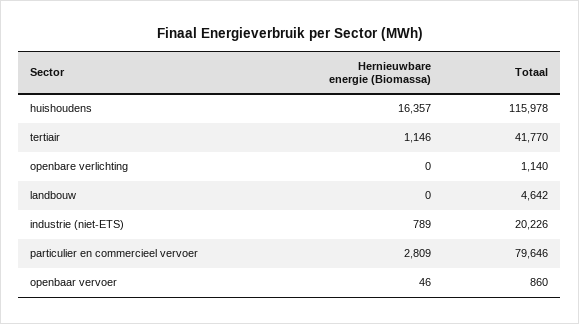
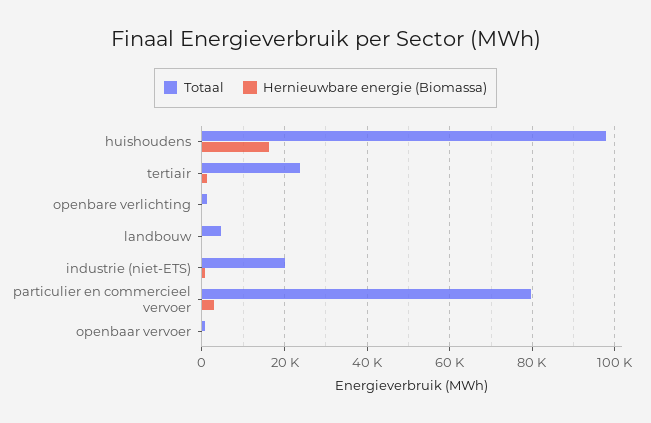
  {
    "Hernieuwbare energie (Biomassa)": {
      "huishoudens": 16357,
      "tertiair": 1146,
      "openbare verlichting": 0,
      "landbouw": 0,
      "industrie (niet-ETS)": 789,
      "particulier en commercieel vervoer": 2809,
      "openbaar vervoer": 46
    },
    "Totaal": {
-     "huishoudens": 115978,
+     "huishoudens": 98000,
-     "tertiair": 41770,
+     "tertiair": 24000,
      "openbare verlichting": 1140,
      "landbouw": 4642,
      "industrie (niet-ETS)": 20226,
      "particulier en commercieel vervoer": 79646,
      "openbaar vervoer": 860
    }
  }

